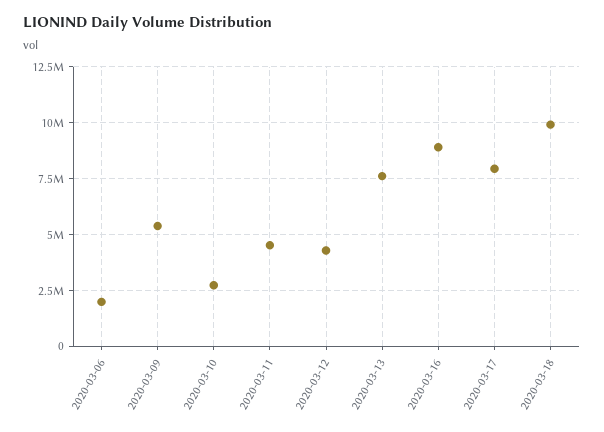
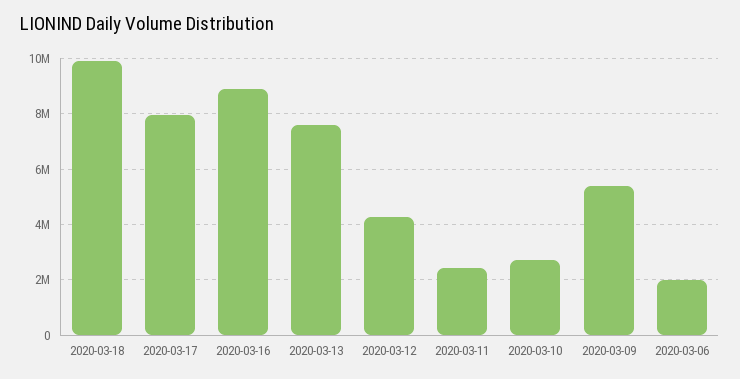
  {
    "2020-03-06": 2000000,
    "2020-03-09": 5500000,
    "2020-03-10": 2750000,
-   "2020-03-11": 4500000,
+   "2020-03-11": 2500000,
    "2020-03-12": 4250000,
    "2020-03-13": 7500000,
    "2020-03-16": 9000000,
    "2020-03-17": 8000000,
    "2020-03-18": 10000000
  }

